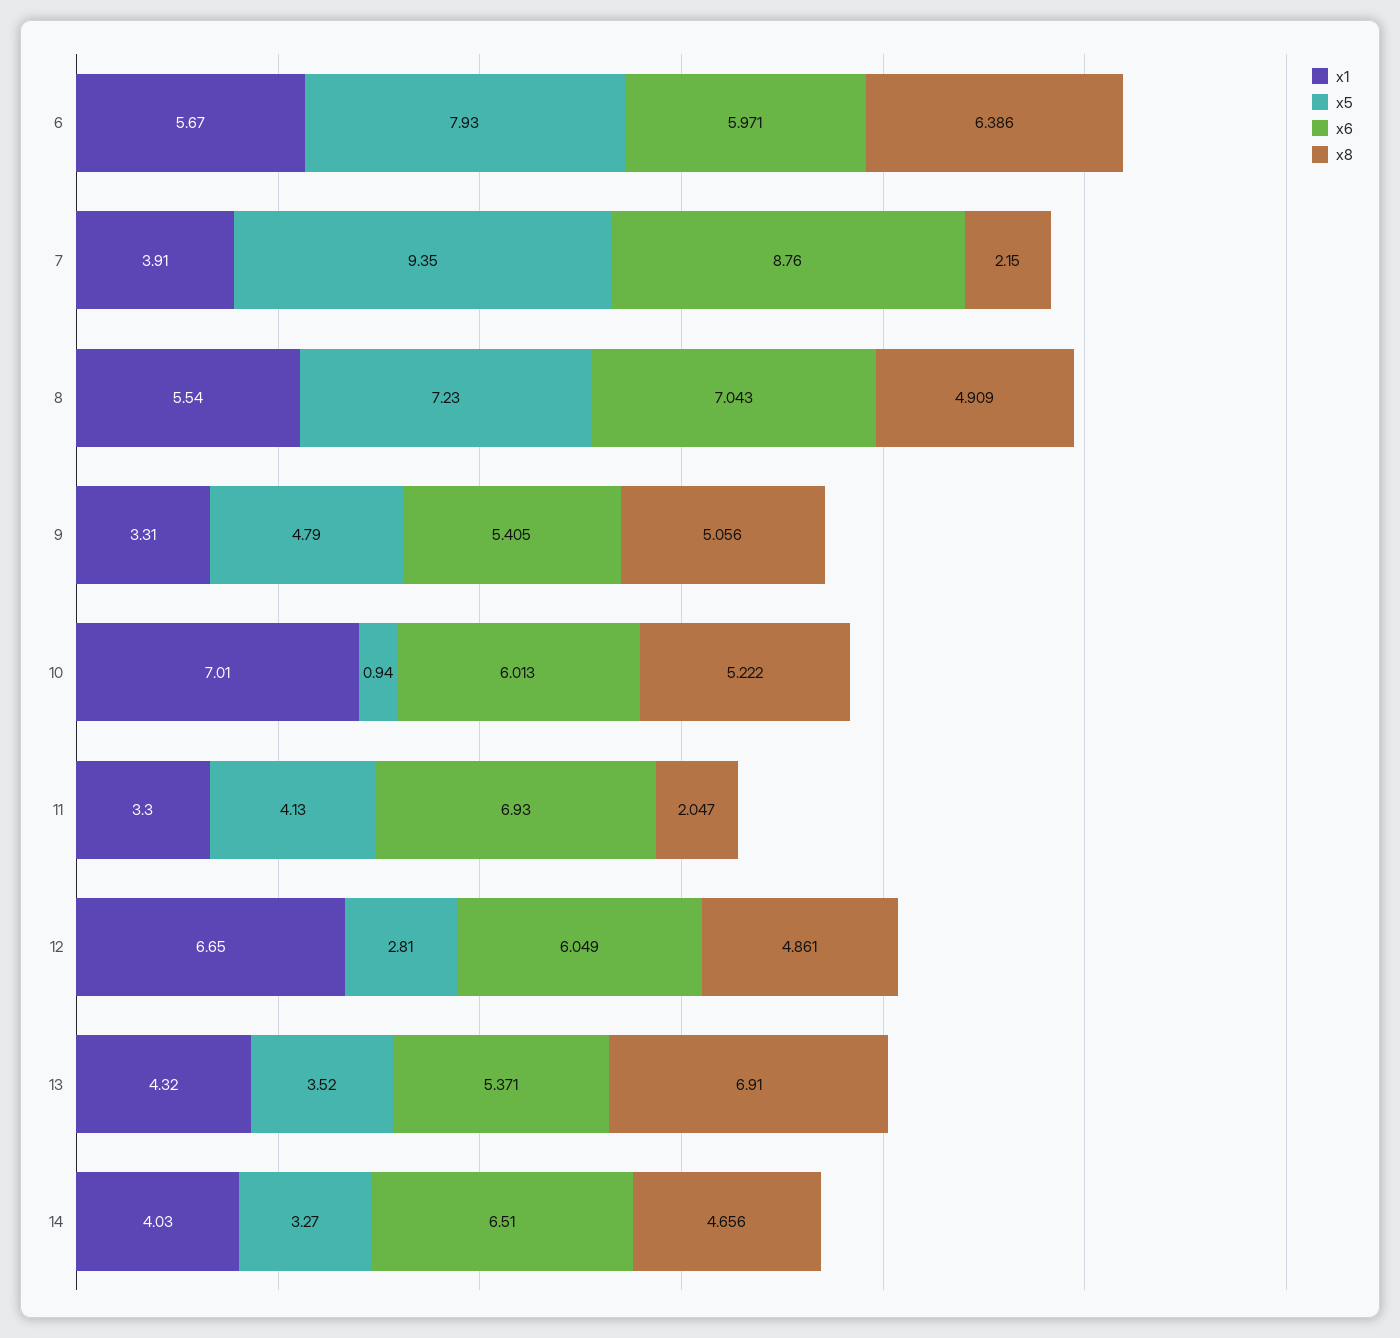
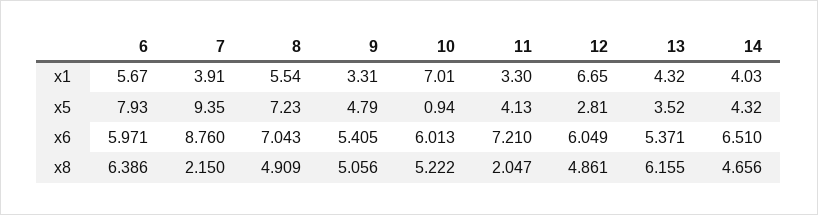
  {
    "x1": {
      "6": 5.67,
      "7": 3.91,
      "8": 5.54,
      "9": 3.31,
      "10": 7.01,
      "11": 3.3,
      "12": 6.65,
      "13": 4.32,
      "14": 4.03
    },
    "x5": {
      "6": 7.93,
      "7": 9.35,
      "8": 7.23,
      "9": 4.79,
      "10": 0.94,
      "11": 4.13,
      "12": 2.81,
      "13": 3.52,
-     "14": 3.27
+     "14": 4.32
    },
    "x6": {
      "6": 5.971,
      "7": 8.76,
      "8": 7.043,
      "9": 5.405,
      "10": 6.013,
-     "11": 6.93,
+     "11": 7.21,
      "12": 6.049,
      "13": 5.371,
      "14": 6.51
    },
    "x8": {
      "6": 6.386,
      "7": 2.15,
      "8": 4.909,
      "9": 5.056,
      "10": 5.222,
      "11": 2.047,
      "12": 4.861,
-     "13": 6.91,
+     "13": 6.155,
      "14": 4.656
    }
  }

